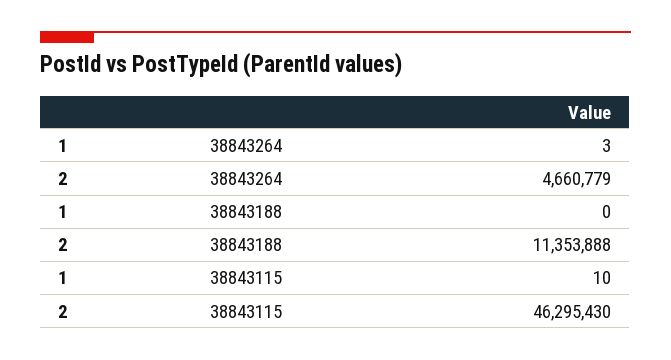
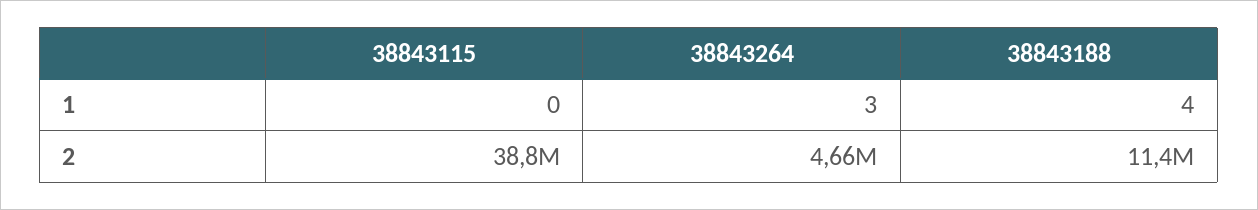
  {
    "1": {
      "38843264": 3,
-     "38843188": 0,
+     "38843188": 4,
-     "38843115": 10
+     "38843115": 0
    },
    "2": {
      "38843264": 4660779,
      "38843188": 11353888,
-     "38843115": 46295430
+     "38843115": 38800000
    }
  }

